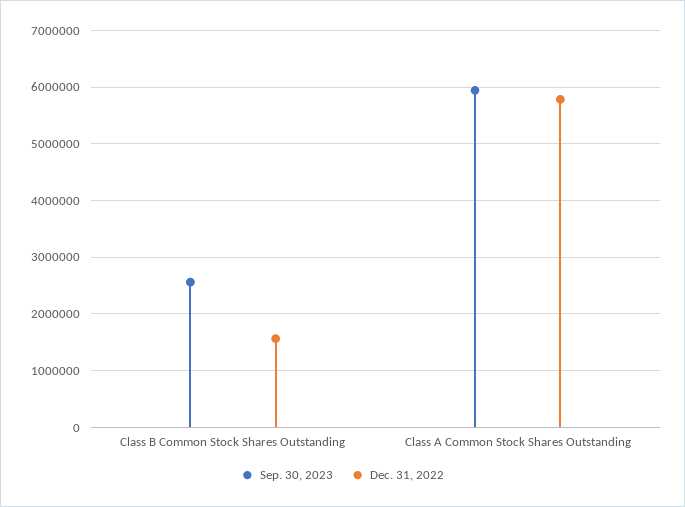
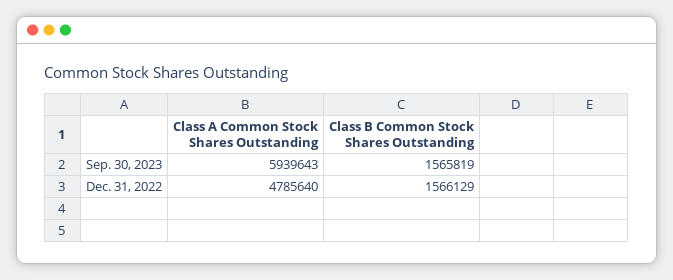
  {
    "Sep. 30, 2023": {
-     "Class B Common Stock Shares Outstanding": 2600000,
+     "Class B Common Stock Shares Outstanding": 1565819,
      "Class A Common Stock Shares Outstanding": 5939643
    },
    "Dec. 31, 2022": {
      "Class B Common Stock Shares Outstanding": 1566129,
-     "Class A Common Stock Shares Outstanding": 5800000
+     "Class A Common Stock Shares Outstanding": 4785640
    }
  }

